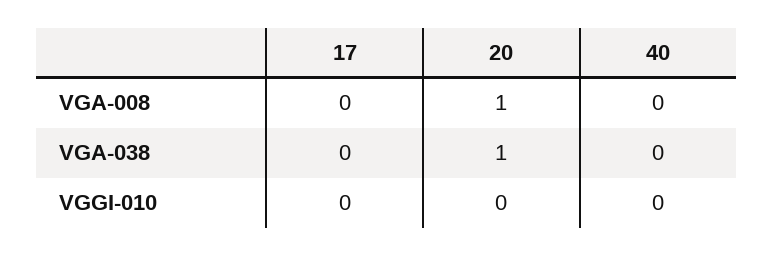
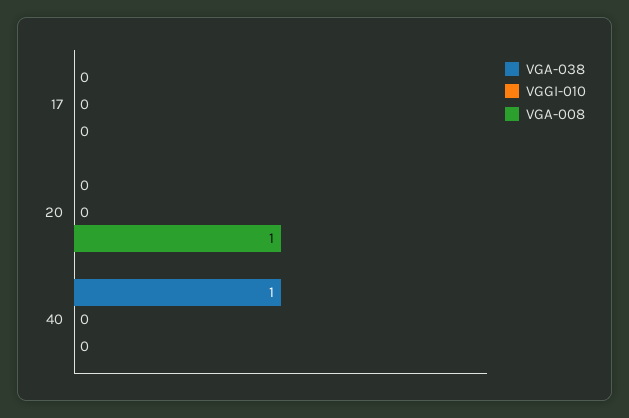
  {
    "VGA-008": {
      "17": 0,
      "20": 1,
      "40": 0
    },
    "VGA-038": {
      "17": 0,
-     "20": 1,
+     "20": 0,
-     "40": 0
+     "40": 1
    },
    "VGGI-010": {
      "17": 0,
      "20": 0,
      "40": 0
    }
  }

